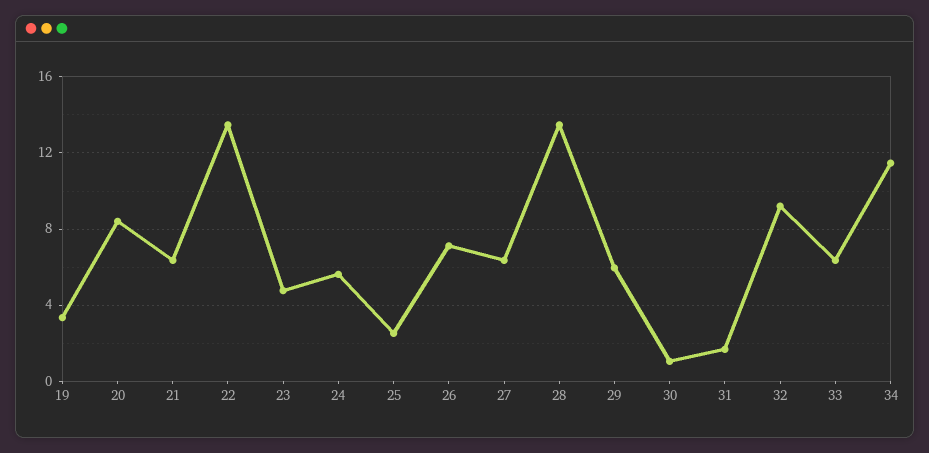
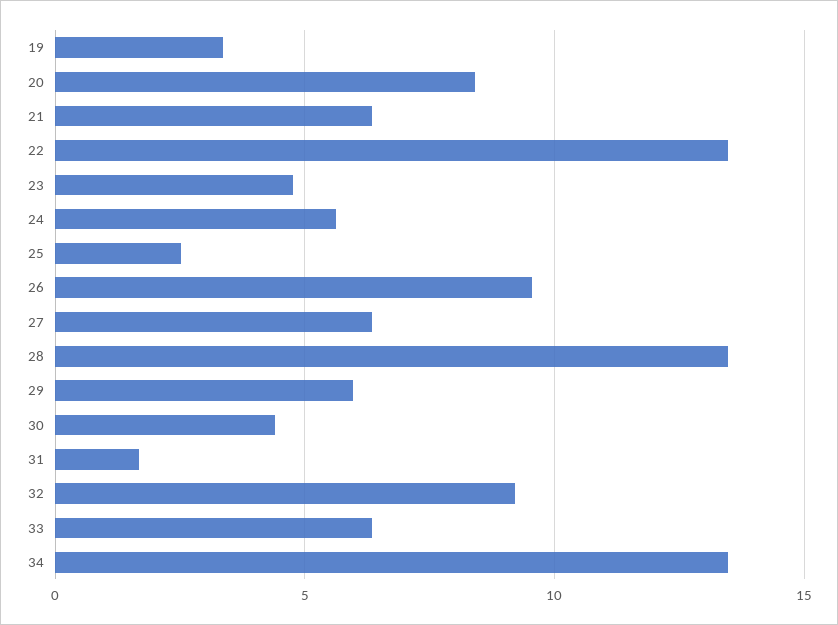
  {
    "19": 3.5,
    "20": 8.5,
    "21": 6.5,
    "22": 13.5,
    "23": 5,
    "24": 5.5,
    "25": 2.5,
-   "26": 7,
+   "26": 9.5,
    "27": 6.5,
    "28": 13.5,
    "29": 6,
-   "30": 1,
+   "30": 4.5,
    "31": 1.5,
    "32": 9,
    "33": 6.5,
-   "34": 11.5
+   "34": 13.5
  }

